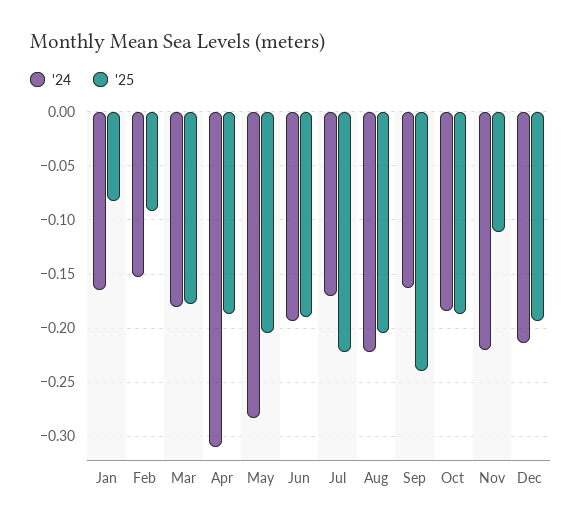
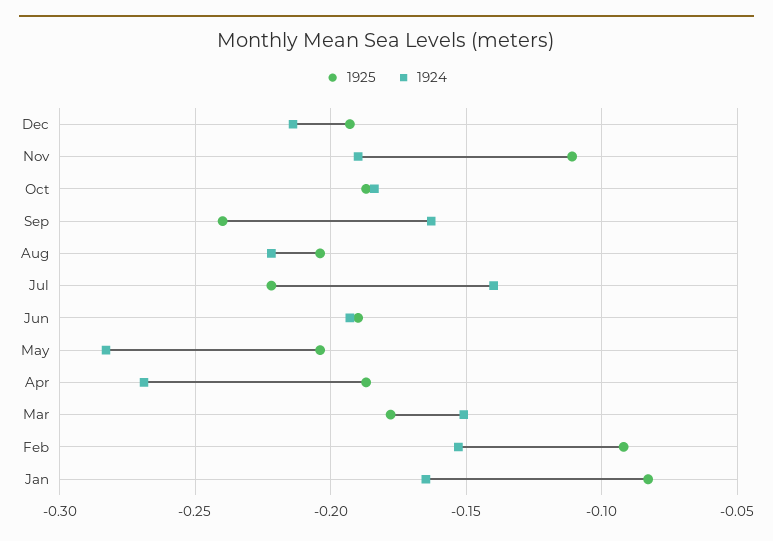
  {
    "'24": {
      "Jan": -0.165,
      "Feb": -0.155,
-     "Mar": -0.18,
+     "Mar": -0.15,
-     "Apr": -0.31,
+     "Apr": -0.27,
      "May": -0.285,
      "Jun": -0.195,
-     "Jul": -0.17,
+     "Jul": -0.14,
      "Aug": -0.22,
      "Sep": -0.165,
      "Oct": -0.185,
-     "Nov": -0.22,
+     "Nov": -0.19,
      "Dec": -0.215
    },
    "'25": {
      "Jan": -0.085,
      "Feb": -0.09,
      "Mar": -0.18,
      "Apr": -0.185,
      "May": -0.205,
      "Jun": -0.19,
      "Jul": -0.22,
      "Aug": -0.205,
      "Sep": -0.24,
      "Oct": -0.185,
      "Nov": -0.11,
      "Dec": -0.195
    }
  }

